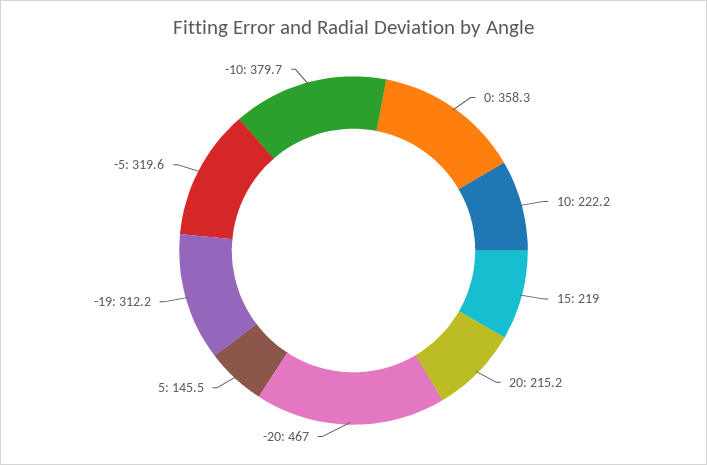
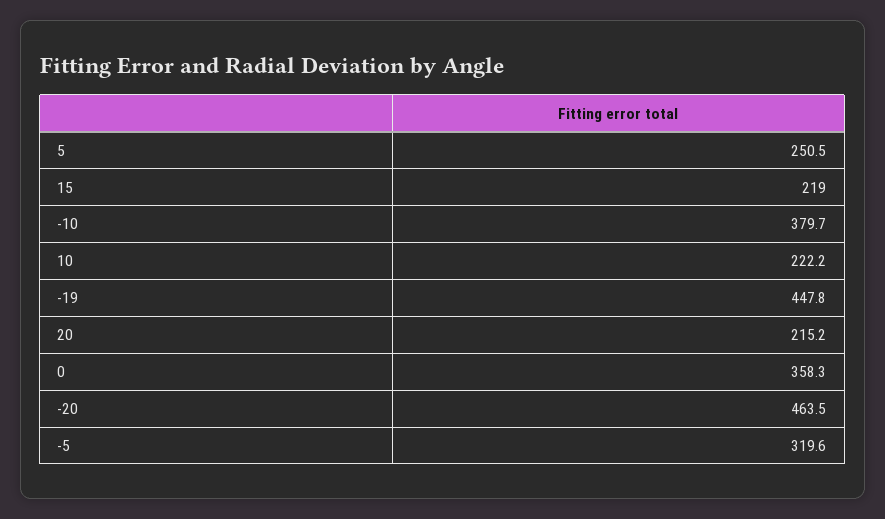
  {
    "0": 358.3,
    "10": 222.2,
    "15": 219,
    "20": 215.2,
-   "-20": 467,
+   "-20": 463.5,
-   "5": 145.5,
+   "5": 250.5,
-   "-19": 312.2,
+   "-19": 447.8,
    "-5": 319.6,
    "-10": 379.7
  }

